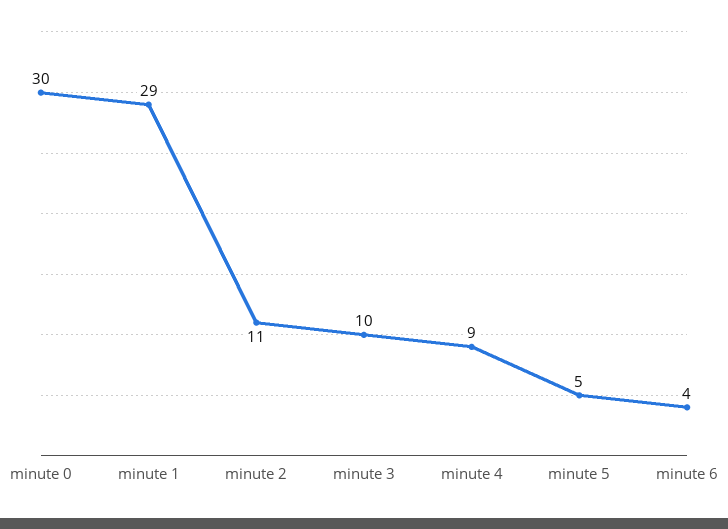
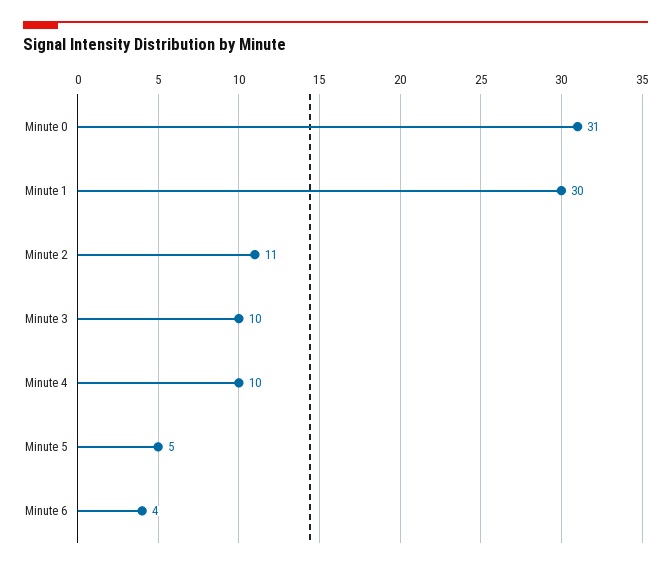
  {
-   "minute 0": 30,
+   "minute 0": 31,
-   "minute 1": 29,
+   "minute 1": 30,
    "minute 2": 11,
    "minute 3": 10,
-   "minute 4": 9,
+   "minute 4": 10,
    "minute 5": 5,
    "minute 6": 4
  }

